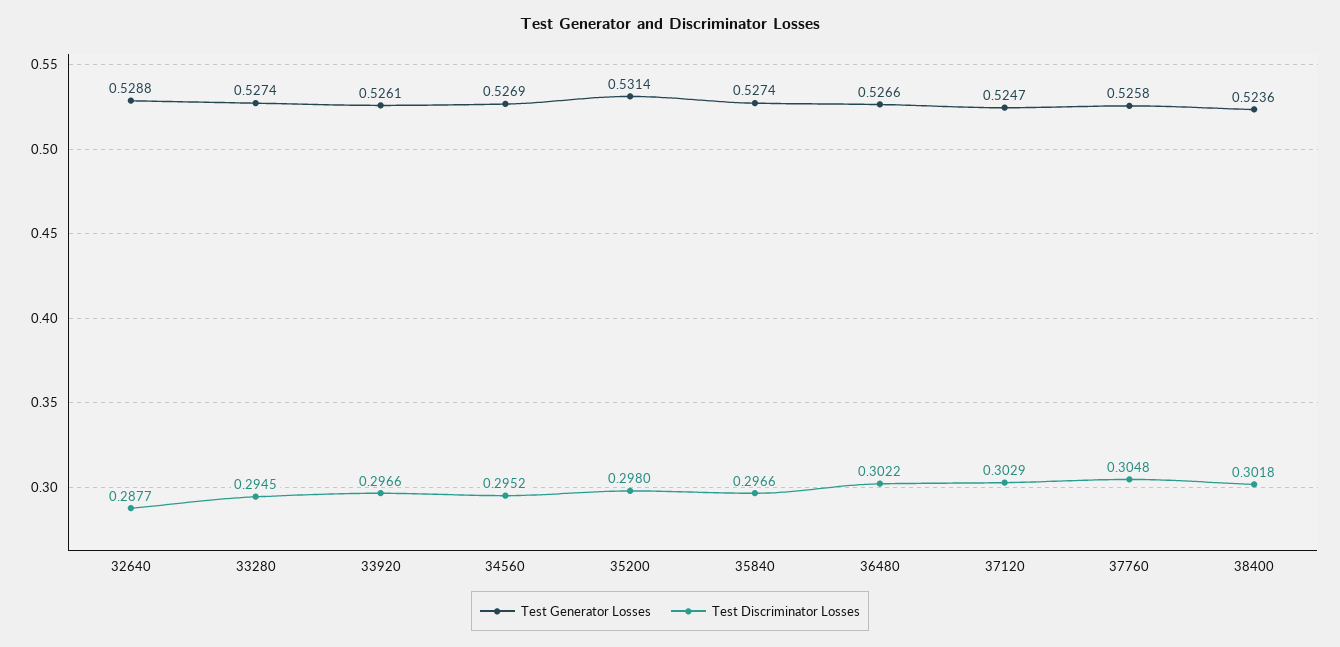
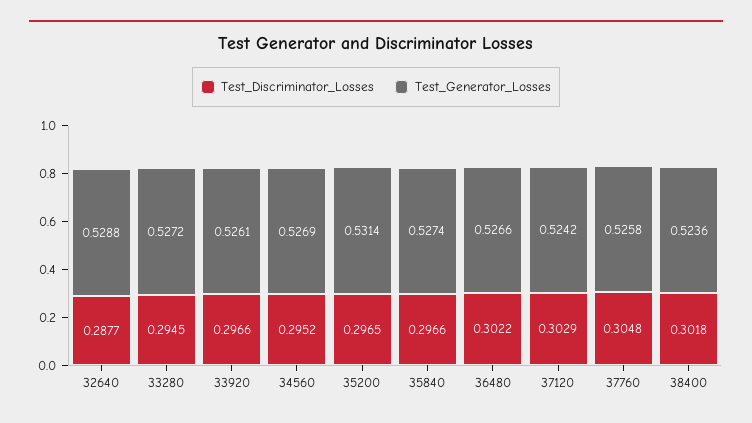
  {
    "Test Generator Losses": {
      "32640": 0.5288,
-     "33280": 0.5274,
+     "33280": 0.5272,
      "33920": 0.5261,
      "34560": 0.5269,
      "35200": 0.5314,
      "35840": 0.5274,
      "36480": 0.5266,
-     "37120": 0.5247,
+     "37120": 0.5242,
      "37760": 0.5258,
      "38400": 0.5236
    },
    "Test Discriminator Losses": {
      "32640": 0.2877,
      "33280": 0.2945,
      "33920": 0.2966,
      "34560": 0.2952,
-     "35200": 0.298,
+     "35200": 0.2965,
      "35840": 0.2966,
      "36480": 0.3022,
      "37120": 0.3029,
      "37760": 0.3048,
      "38400": 0.3018
    }
  }

